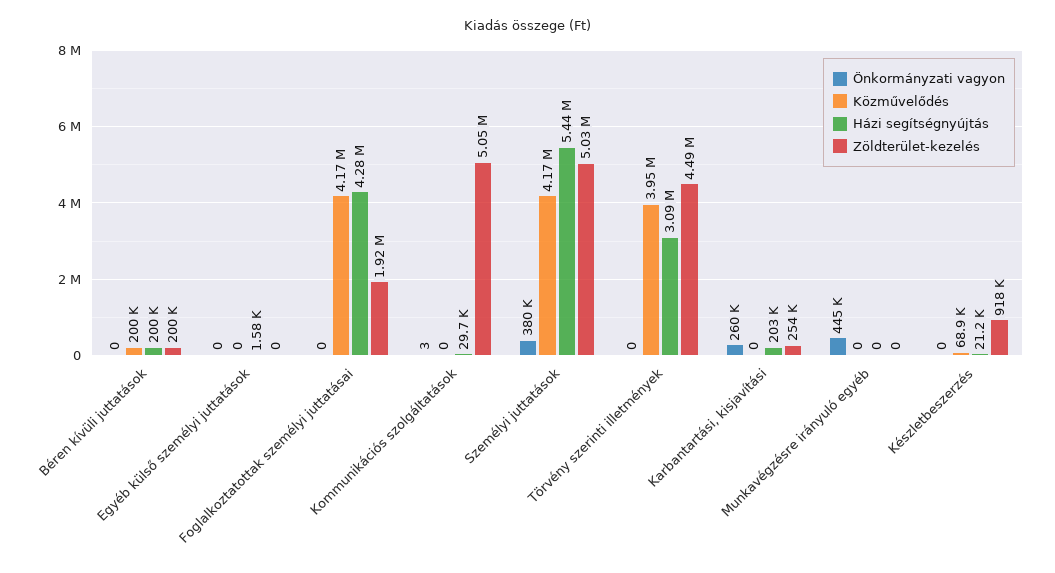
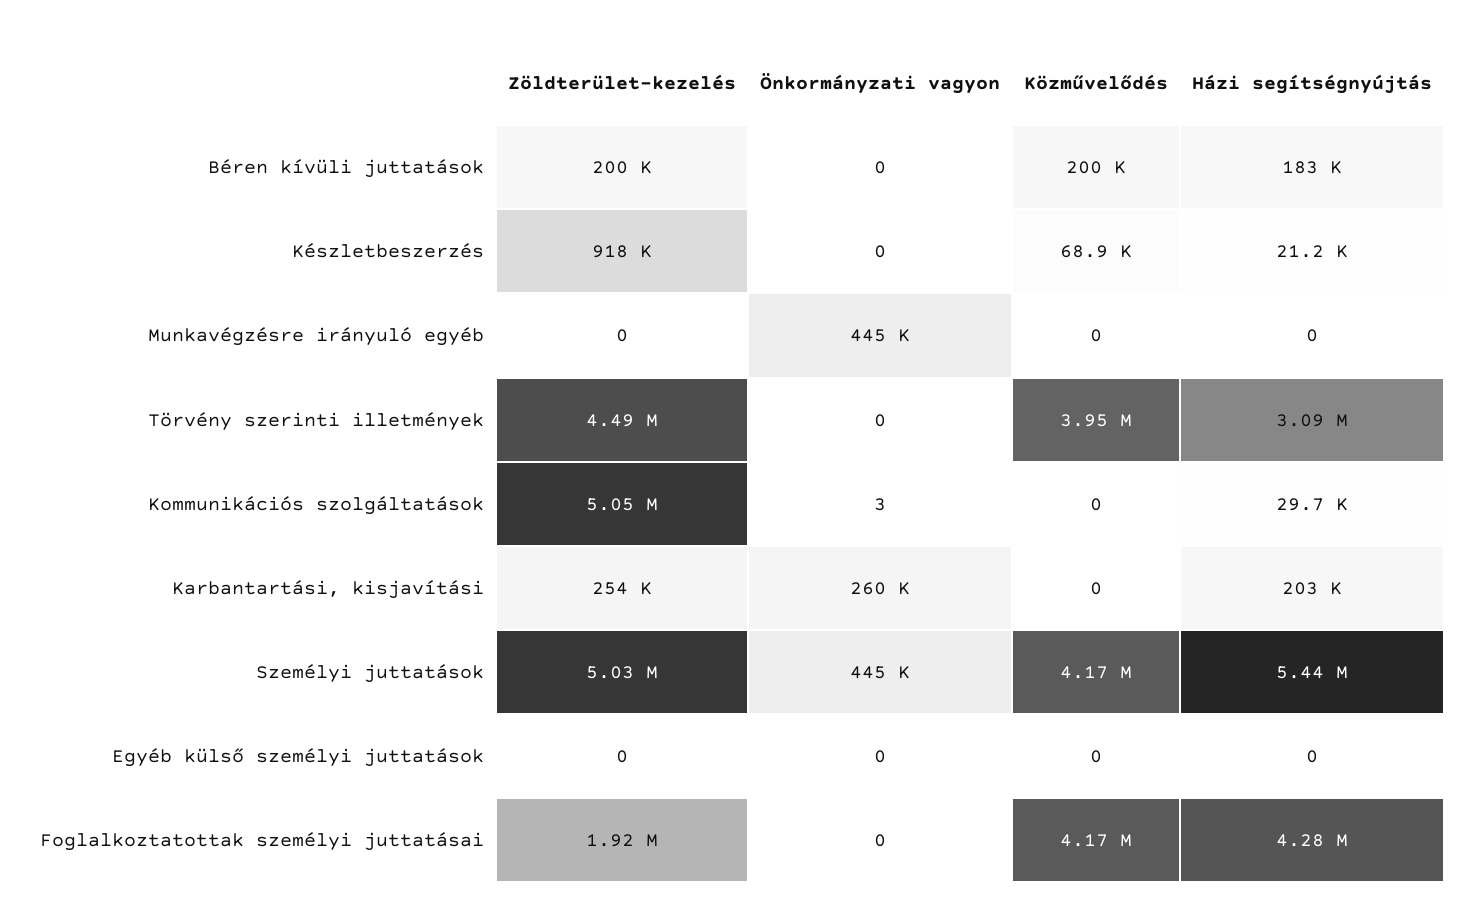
  {
    "Önkormányzati vagyon": {
      "Béren kívüli juttatások": 0,
      "Egyéb külső személyi juttatások": 0,
      "Foglalkoztatottak személyi juttatásai": 0,
      "Kommunikációs szolgáltatások": 3,
-     "Személyi juttatások": 380000,
+     "Személyi juttatások": 445000,
      "Törvény szerinti illetmények": 0,
      "Karbantartási, kisjavítási": 260000,
      "Munkavégzésre irányuló egyéb": 445000,
      "Készletbeszerzés": 0
    },
    "Közművelődés": {
      "Béren kívüli juttatások": 200000,
      "Egyéb külső személyi juttatások": 0,
      "Foglalkoztatottak személyi juttatásai": 4170000,
      "Kommunikációs szolgáltatások": 0,
      "Személyi juttatások": 4170000,
      "Törvény szerinti illetmények": 3950000,
      "Karbantartási, kisjavítási": 0,
      "Munkavégzésre irányuló egyéb": 0,
      "Készletbeszerzés": 68900
    },
    "Házi segítségnyújtás": {
-     "Béren kívüli juttatások": 200000,
+     "Béren kívüli juttatások": 183000,
-     "Egyéb külső személyi juttatások": 1580,
+     "Egyéb külső személyi juttatások": 0,
      "Foglalkoztatottak személyi juttatásai": 4280000,
      "Kommunikációs szolgáltatások": 29700,
      "Személyi juttatások": 5440000,
      "Törvény szerinti illetmények": 3090000,
      "Karbantartási, kisjavítási": 203000,
      "Munkavégzésre irányuló egyéb": 0,
      "Készletbeszerzés": 21200
    },
    "Zöldterület-kezelés": {
      "Béren kívüli juttatások": 200000,
      "Egyéb külső személyi juttatások": 0,
      "Foglalkoztatottak személyi juttatásai": 1920000,
      "Kommunikációs szolgáltatások": 5050000,
      "Személyi juttatások": 5030000,
      "Törvény szerinti illetmények": 4490000,
      "Karbantartási, kisjavítási": 254000,
      "Munkavégzésre irányuló egyéb": 0,
      "Készletbeszerzés": 918000
    }
  }

